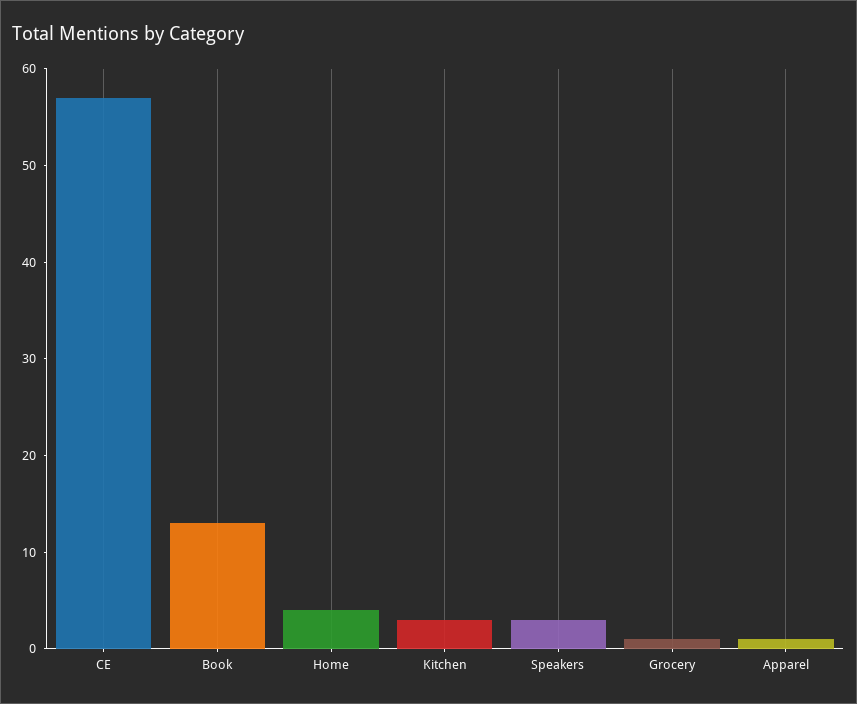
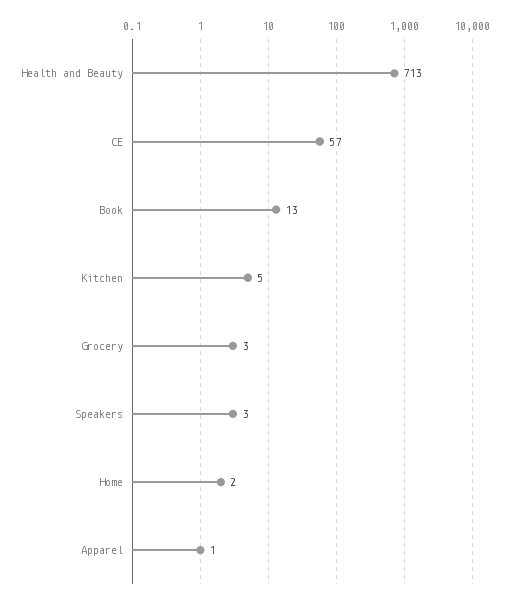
  {
    "CE": 57,
    "Book": 13,
-   "Home": 4,
+   "Home": 2,
-   "Kitchen": 3,
+   "Kitchen": 5,
    "Speakers": 3,
-   "Grocery": 1,
+   "Grocery": 3,
-   "Apparel": 1
+   "Apparel": 1,
+   "Health and Beauty": 713
  }

